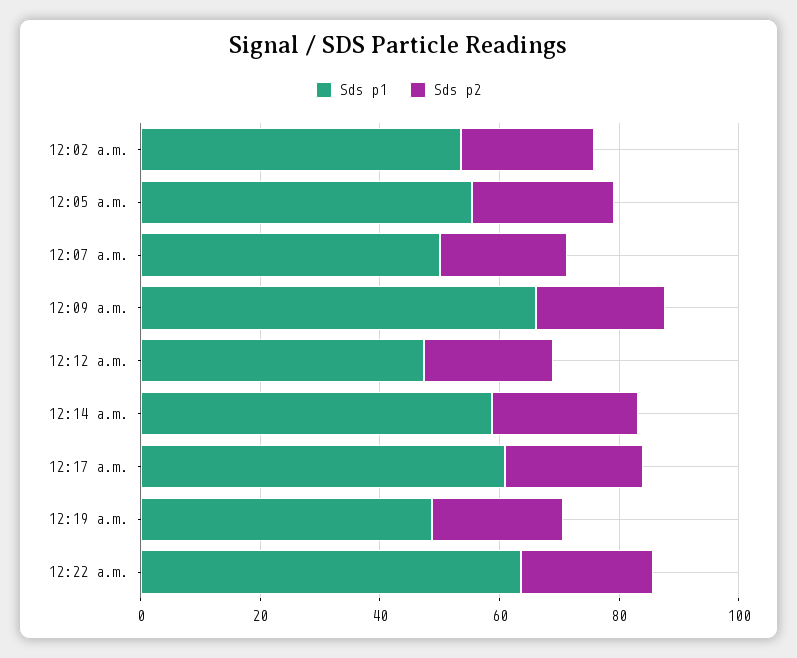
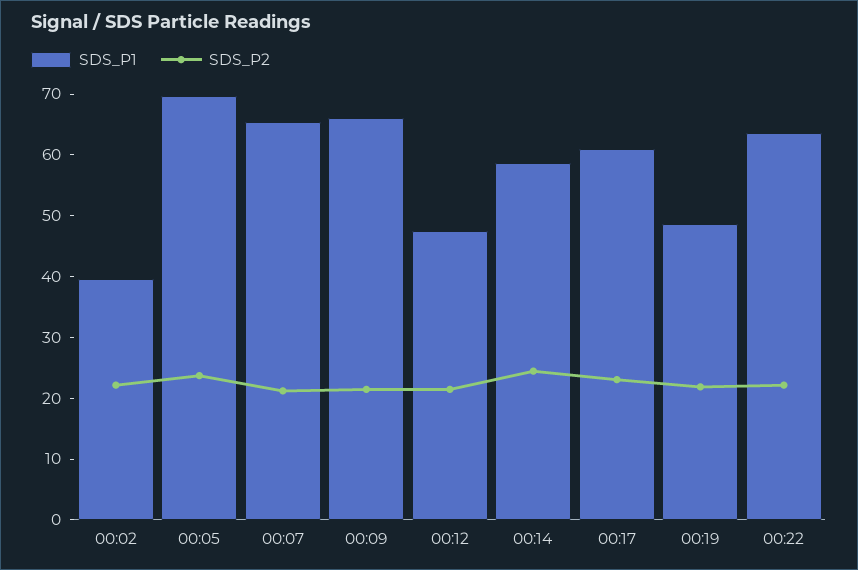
  {
    "Sds p1": {
-     "12:02 a.m.": 55,
+     "12:02 a.m.": 40,
-     "12:05 a.m.": 55,
+     "12:05 a.m.": 70,
-     "12:07 a.m.": 50,
+     "12:07 a.m.": 66,
      "12:09 a.m.": 66,
      "12:12 a.m.": 48,
      "12:14 a.m.": 58,
      "12:17 a.m.": 60,
      "12:19 a.m.": 48,
      "12:22 a.m.": 64
    },
    "Sds p2": {
      "12:02 a.m.": 22,
      "12:05 a.m.": 24,
      "12:07 a.m.": 22,
      "12:09 a.m.": 22,
      "12:12 a.m.": 22,
      "12:14 a.m.": 24,
      "12:17 a.m.": 24,
      "12:19 a.m.": 22,
      "12:22 a.m.": 22
    }
  }

